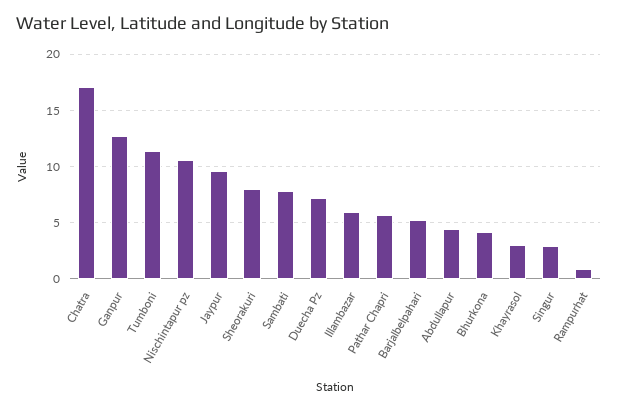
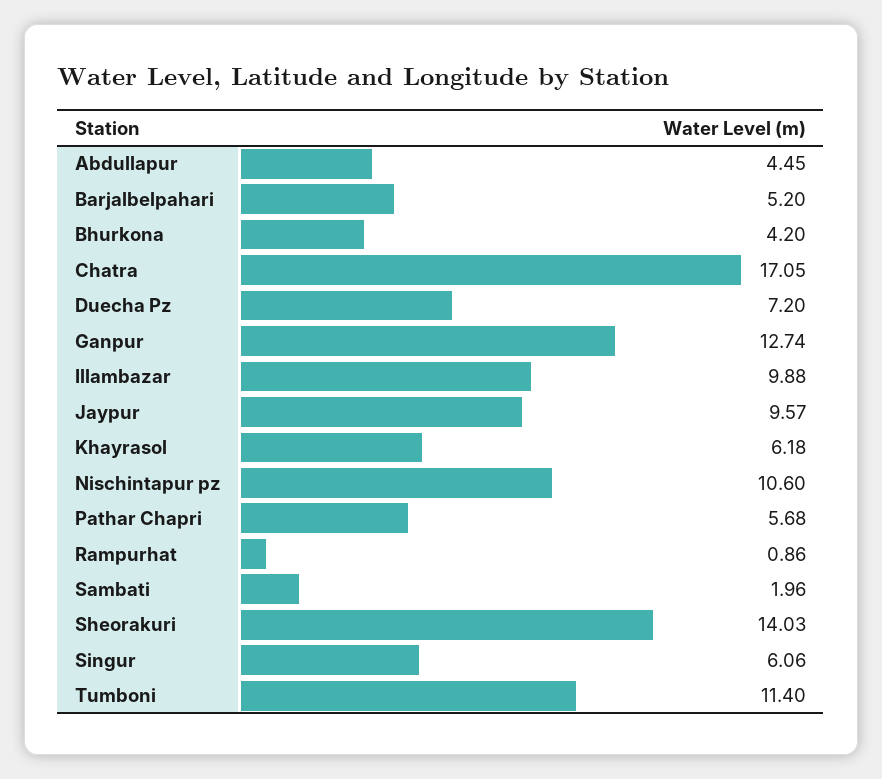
  {
    "Chatra": 17.05,
    "Ganpur": 12.74,
    "Tumboni": 11.4,
    "Nischintapur pz": 10.6,
    "Jaypur": 9.57,
-   "Sheorakuri": 8,
+   "Sheorakuri": 14.03,
-   "Sambati": 8,
+   "Sambati": 1.96,
    "Duecha Pz": 7.2,
-   "Illambazar": 6,
+   "Illambazar": 9.88,
    "Pathar Chapri": 5.68,
    "Barjalbelpahari": 5.2,
    "Abdullapur": 4.45,
    "Bhurkona": 4.2,
-   "Khayrasol": 3,
+   "Khayrasol": 6.18,
-   "Singur": 3,
+   "Singur": 6.06,
    "Rampurhat": 0.86
  }

